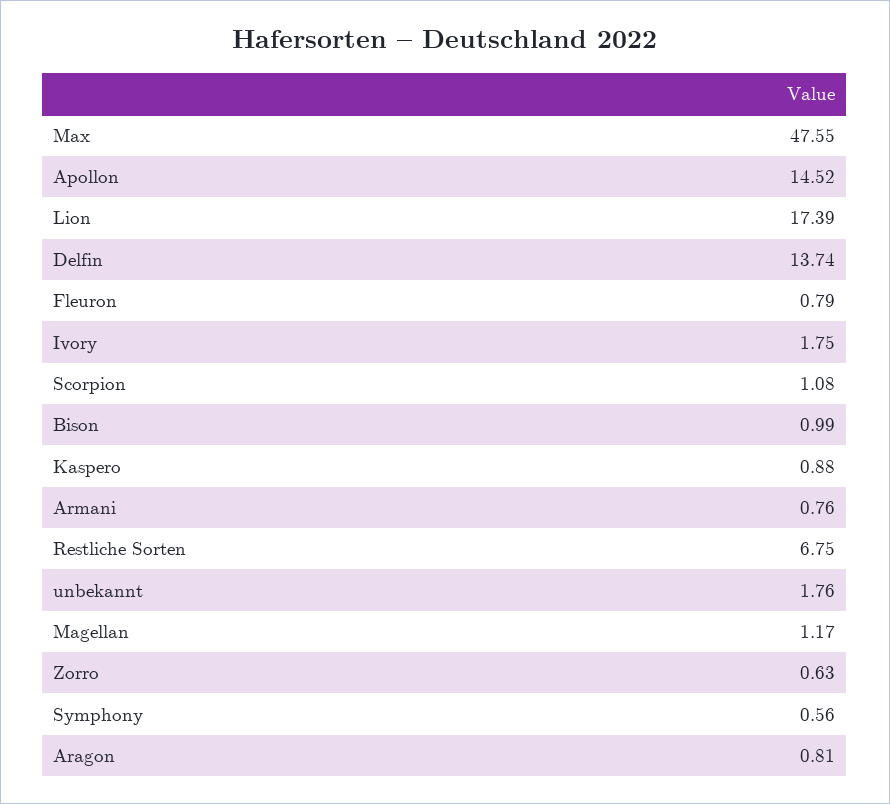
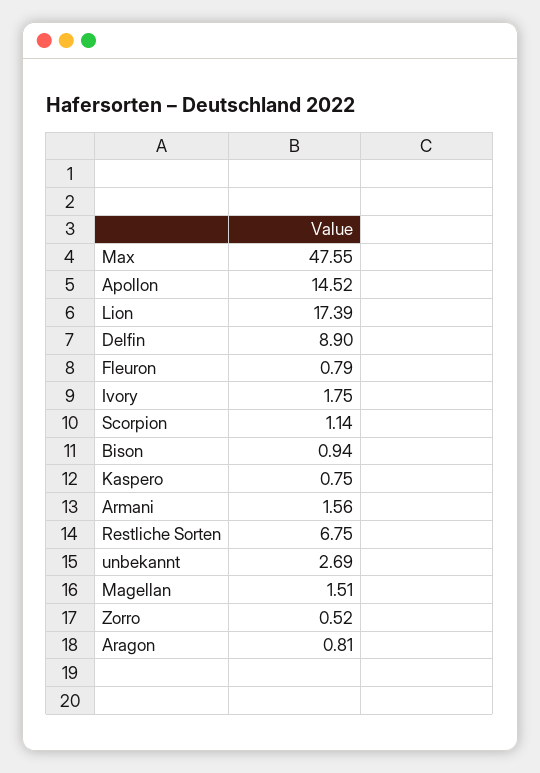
  {
    "Max": 47.55,
    "Apollon": 14.52,
    "Lion": 17.39,
-   "Delfin": 13.74,
+   "Delfin": 8.9,
    "Fleuron": 0.79,
    "Ivory": 1.75,
-   "Scorpion": 1.08,
+   "Scorpion": 1.14,
-   "Bison": 0.99,
+   "Bison": 0.94,
-   "Kaspero": 0.88,
+   "Kaspero": 0.75,
-   "Armani": 0.76,
+   "Armani": 1.56,
    "Restliche Sorten": 6.75,
-   "unbekannt": 1.76,
+   "unbekannt": 2.69,
-   "Magellan": 1.17,
+   "Magellan": 1.51,
-   "Zorro": 0.63,
+   "Zorro": 0.52,
-   "Symphony": 0.56,
    "Aragon": 0.81
  }

